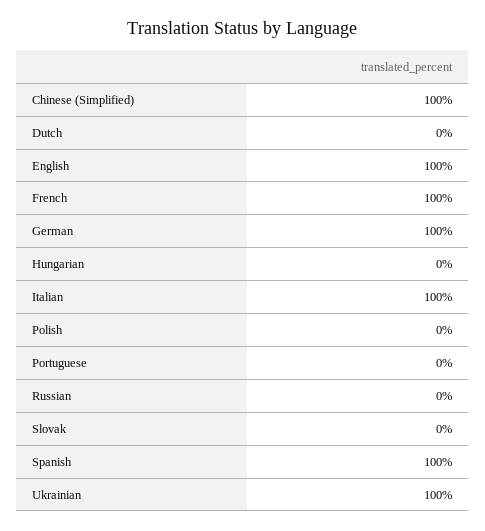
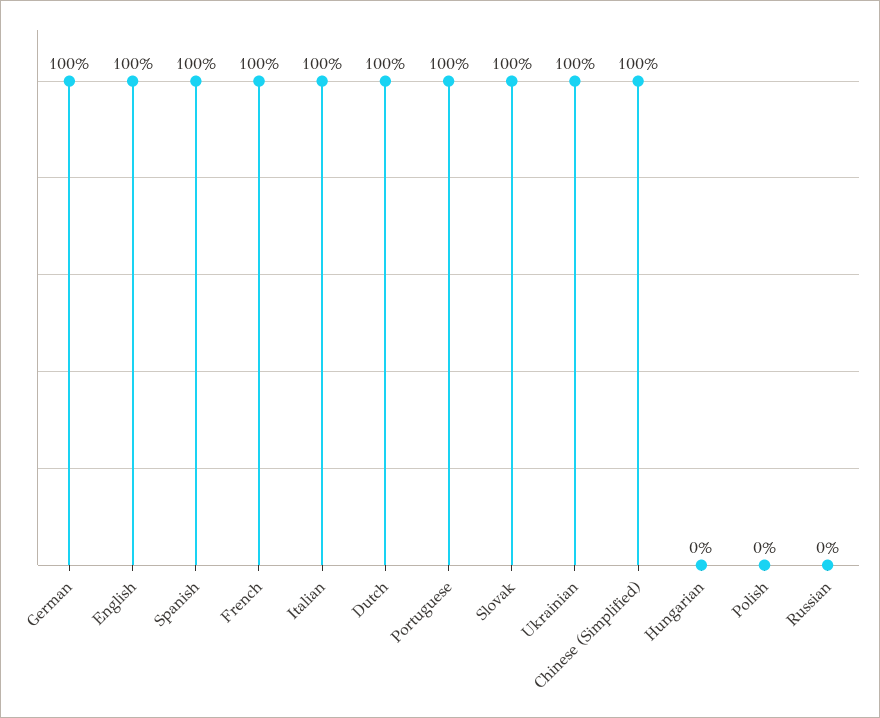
  {
    "Chinese (Simplified)": 100,
-   "Dutch": 0,
+   "Dutch": 100,
    "English": 100,
    "French": 100,
    "German": 100,
    "Hungarian": 0,
    "Italian": 100,
    "Polish": 0,
-   "Portuguese": 0,
+   "Portuguese": 100,
    "Russian": 0,
-   "Slovak": 0,
+   "Slovak": 100,
    "Spanish": 100,
    "Ukrainian": 100
  }

